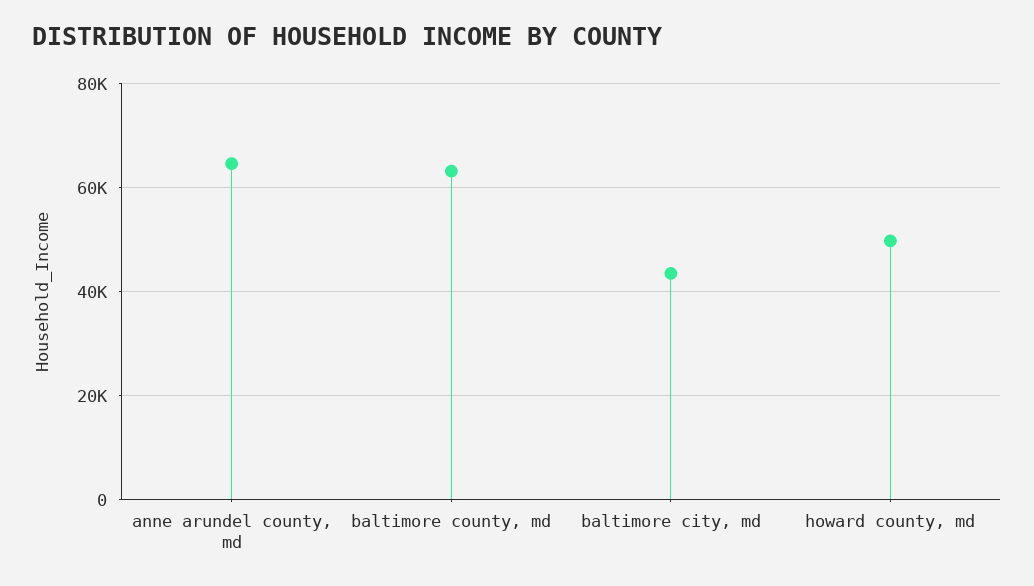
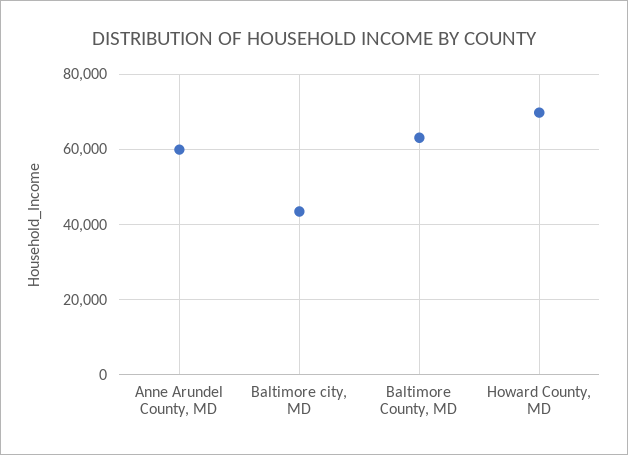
  {
-   "anne arundel county, md": 64000,
+   "anne arundel county, md": 60000,
    "baltimore county, md": 64000,
    "baltimore city, md": 44000,
-   "howard county, md": 50000
+   "howard county, md": 70000
  }

